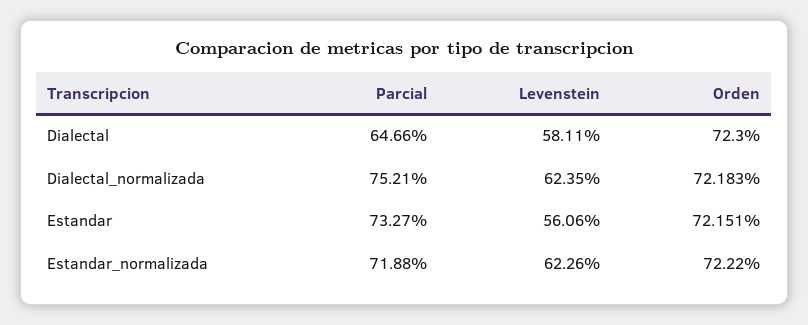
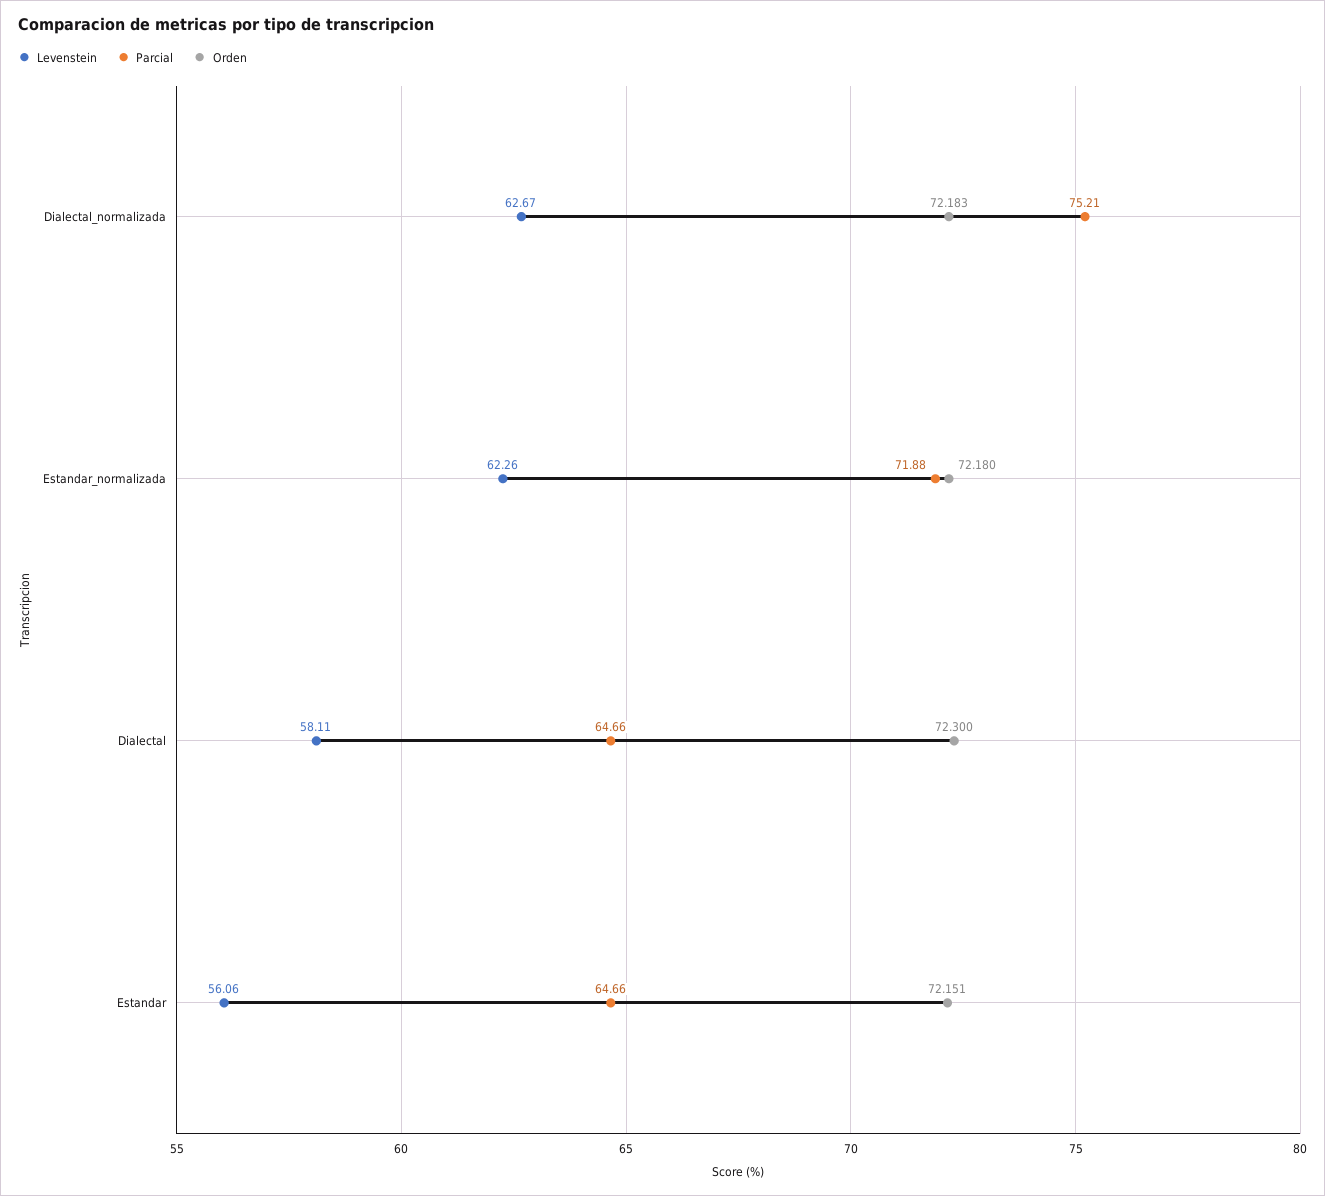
  {
    "Parcial": {
      "Dialectal": 64.66,
      "Dialectal_normalizada": 75.21,
-     "Estandar": 73.27,
+     "Estandar": 64.66,
      "Estandar_normalizada": 71.88
    },
    "Levenstein": {
      "Dialectal": 58.11,
-     "Dialectal_normalizada": 62.35,
+     "Dialectal_normalizada": 62.67,
      "Estandar": 56.06,
      "Estandar_normalizada": 62.26
    },
    "Orden": {
      "Dialectal": 72.3,
      "Dialectal_normalizada": 72.183,
      "Estandar": 72.151,
-     "Estandar_normalizada": 72.22
+     "Estandar_normalizada": 72.18
    }
  }

